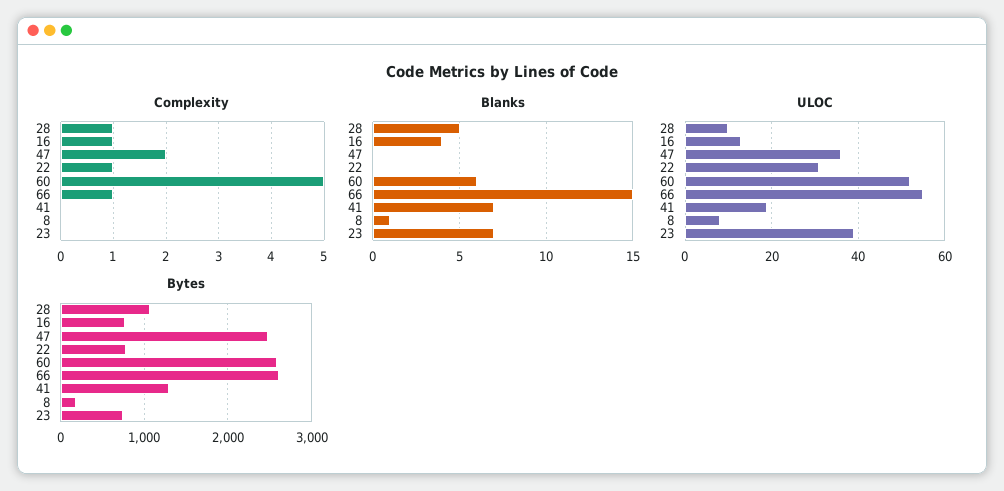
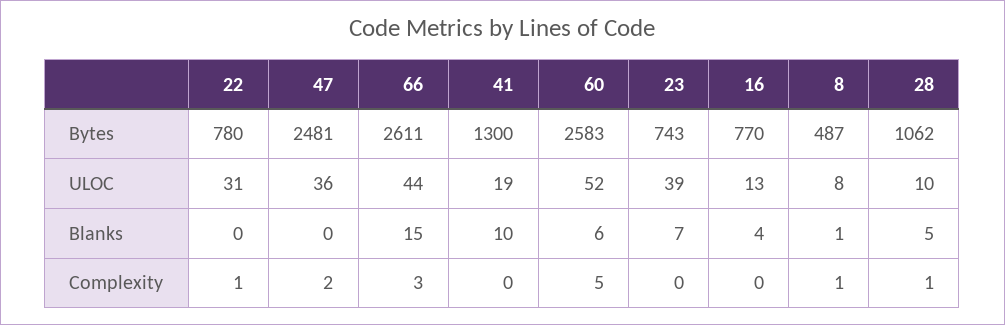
  {
    "Complexity": {
      "28": 1,
-     "16": 1,
+     "16": 0,
      "47": 2,
      "22": 1,
      "60": 5,
-     "66": 1,
+     "66": 3,
      "41": 0,
-     "8": 0,
+     "8": 1,
      "23": 0
    },
    "Blanks": {
      "28": 5,
      "16": 4,
      "47": 0,
      "22": 0,
      "60": 6,
      "66": 15,
-     "41": 7,
+     "41": 10,
      "8": 1,
      "23": 7
    },
    "ULOC": {
      "28": 10,
      "16": 13,
      "47": 36,
      "22": 31,
      "60": 52,
-     "66": 55,
+     "66": 44,
      "41": 19,
      "8": 8,
      "23": 39
    },
    "Bytes": {
      "28": 1062,
      "16": 770,
      "47": 2481,
      "22": 780,
      "60": 2583,
      "66": 2611,
      "41": 1300,
-     "8": 200,
+     "8": 487,
      "23": 743
    }
  }

